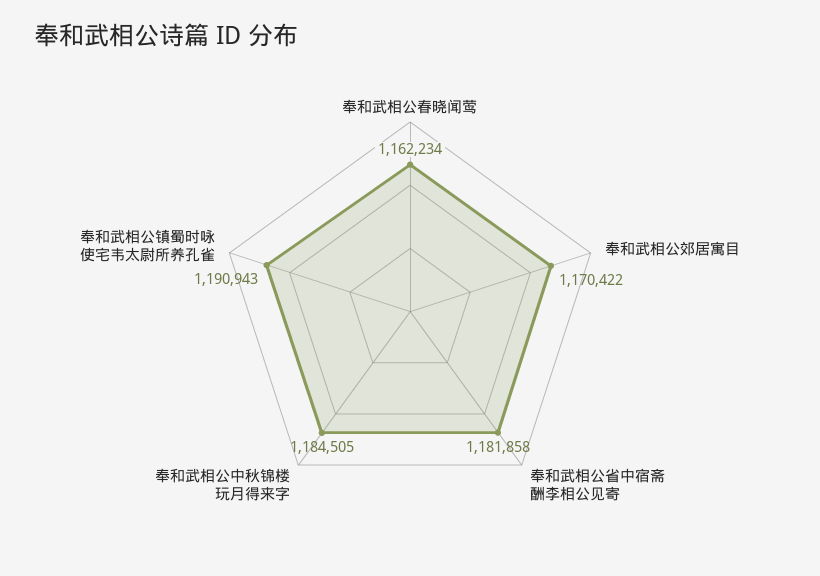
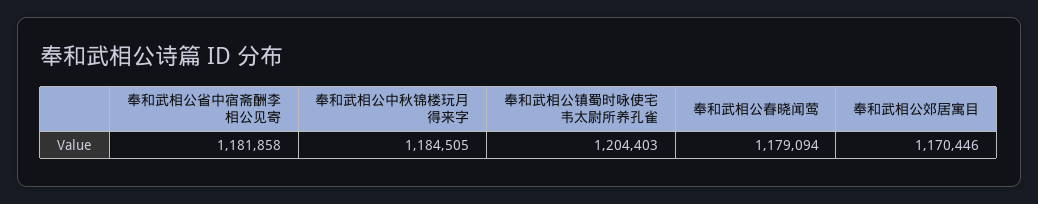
  {
-   "奉和武相公春晓闻莺": 1162234,
+   "奉和武相公春晓闻莺": 1179094,
-   "奉和武相公郊居寓目": 1170422,
+   "奉和武相公郊居寓目": 1170446,
    "奉和武相公省中宿斋酬李相公见寄": 1181858,
    "奉和武相公中秋锦楼玩月得来字": 1184505,
-   "奉和武相公镇蜀时咏使宅韦太尉所养孔雀": 1190943
+   "奉和武相公镇蜀时咏使宅韦太尉所养孔雀": 1204403
  }

